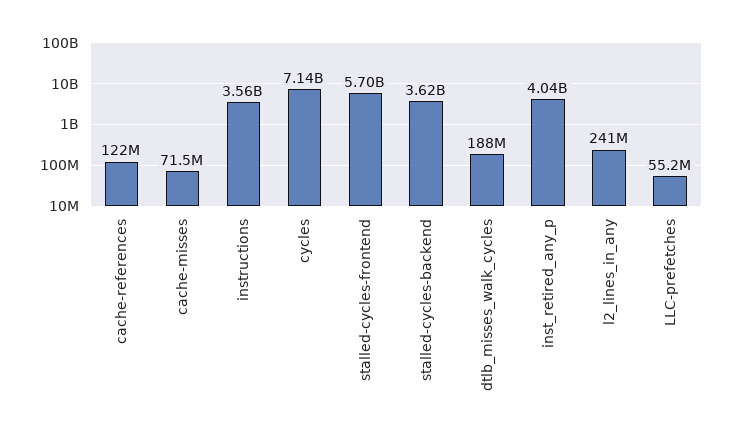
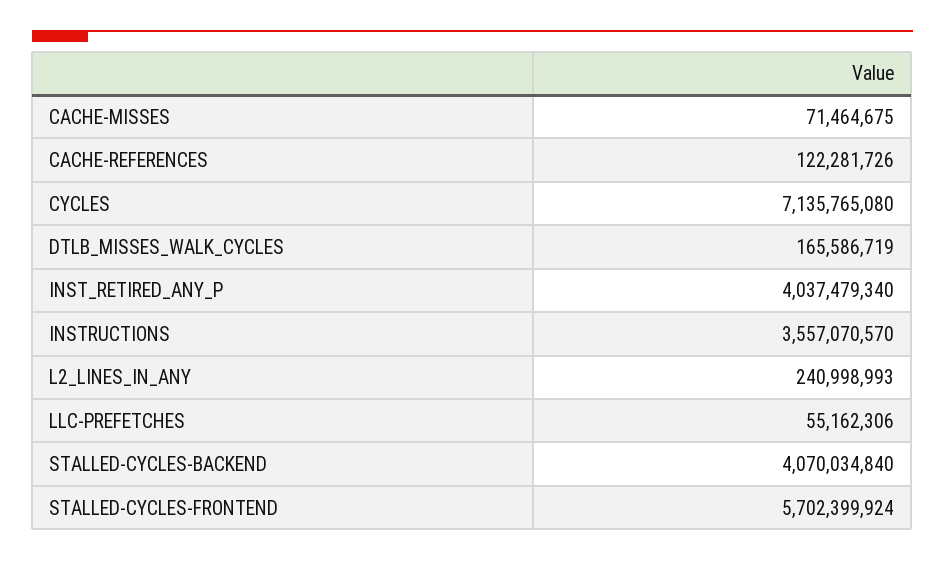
  {
    "cache-references": 122281726,
    "cache-misses": 71464675,
    "instructions": 3557070570,
    "cycles": 7135765080,
    "stalled-cycles-frontend": 5702399924,
-   "stalled-cycles-backend": 3620000000,
+   "stalled-cycles-backend": 4070034840,
-   "dtlb_misses_walk_cycles": 188000000,
+   "dtlb_misses_walk_cycles": 165586719,
    "inst_retired_any_p": 4037479340,
    "l2_lines_in_any": 240998993,
    "LLC-prefetches": 55162306
  }

